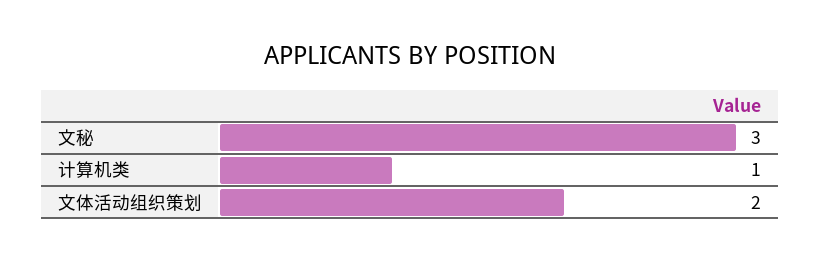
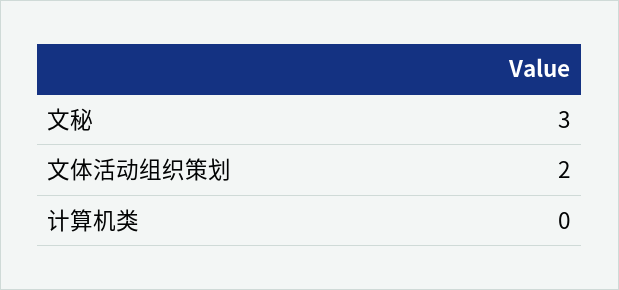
  {
    "文秘": 3,
-   "计算机类": 1,
+   "计算机类": 0,
    "文体活动组织策划": 2
  }

